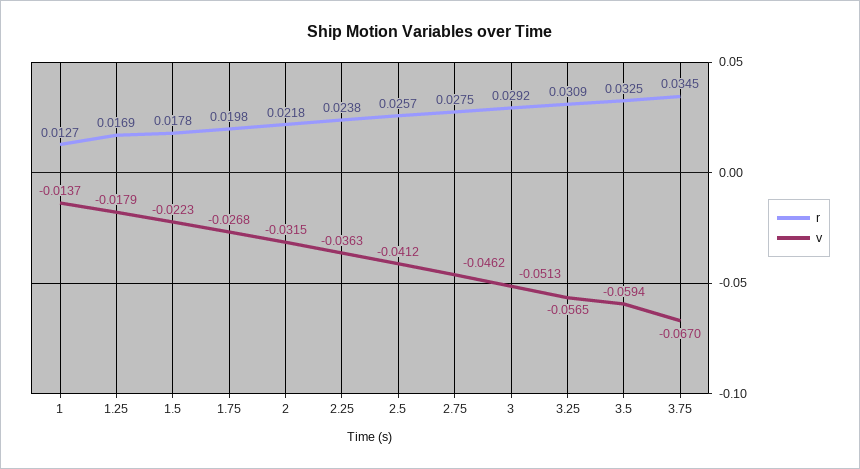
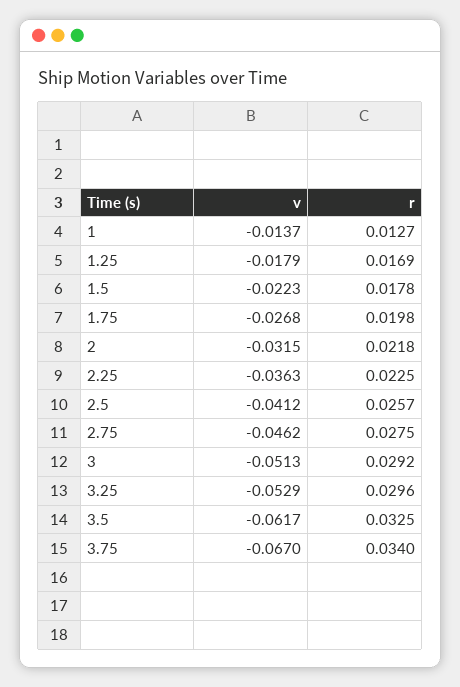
  {
    "r": {
      "1": 0.0127,
      "1.25": 0.0169,
      "1.5": 0.0178,
      "1.75": 0.0198,
      "2": 0.0218,
-     "2.25": 0.0238,
+     "2.25": 0.0225,
      "2.5": 0.0257,
      "2.75": 0.0275,
      "3": 0.0292,
-     "3.25": 0.0309,
+     "3.25": 0.0296,
      "3.5": 0.0325,
-     "3.75": 0.0345
+     "3.75": 0.034
    },
    "v": {
      "1": -0.0137,
      "1.25": -0.0179,
      "1.5": -0.0223,
      "1.75": -0.0268,
      "2": -0.0315,
      "2.25": -0.0363,
      "2.5": -0.0412,
      "2.75": -0.0462,
      "3": -0.0513,
-     "3.25": -0.0565,
+     "3.25": -0.0529,
-     "3.5": -0.0594,
+     "3.5": -0.0617,
      "3.75": -0.067
    }
  }

